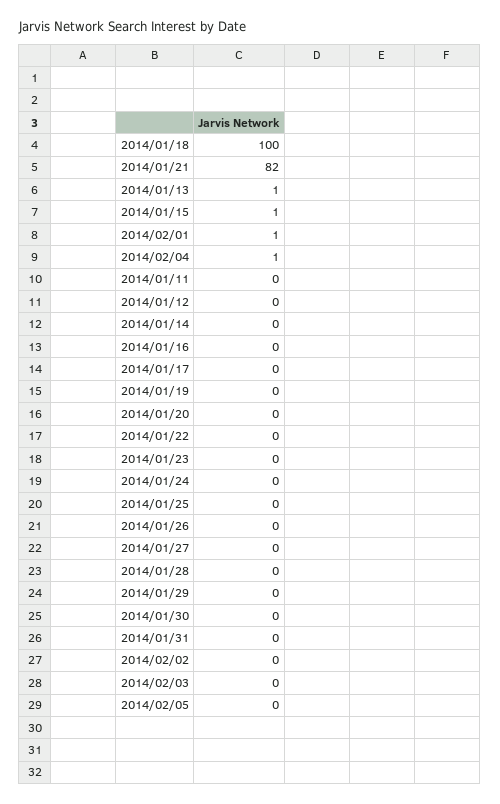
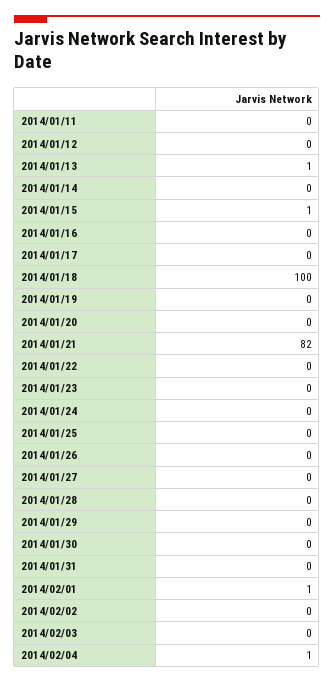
  {
    "2014/01/18": 100,
    "2014/01/21": 82,
    "2014/01/13": 1,
    "2014/01/15": 1,
    "2014/02/01": 1,
    "2014/02/04": 1,
    "2014/01/11": 0,
    "2014/01/12": 0,
    "2014/01/14": 0,
    "2014/01/16": 0,
    "2014/01/17": 0,
    "2014/01/19": 0,
    "2014/01/20": 0,
    "2014/01/22": 0,
    "2014/01/23": 0,
    "2014/01/24": 0,
    "2014/01/25": 0,
    "2014/01/26": 0,
    "2014/01/27": 0,
    "2014/01/28": 0,
    "2014/01/29": 0,
    "2014/01/30": 0,
    "2014/01/31": 0,
    "2014/02/02": 0,
-   "2014/02/03": 0,
+   "2014/02/03": 0
-   "2014/02/05": 0
  }

